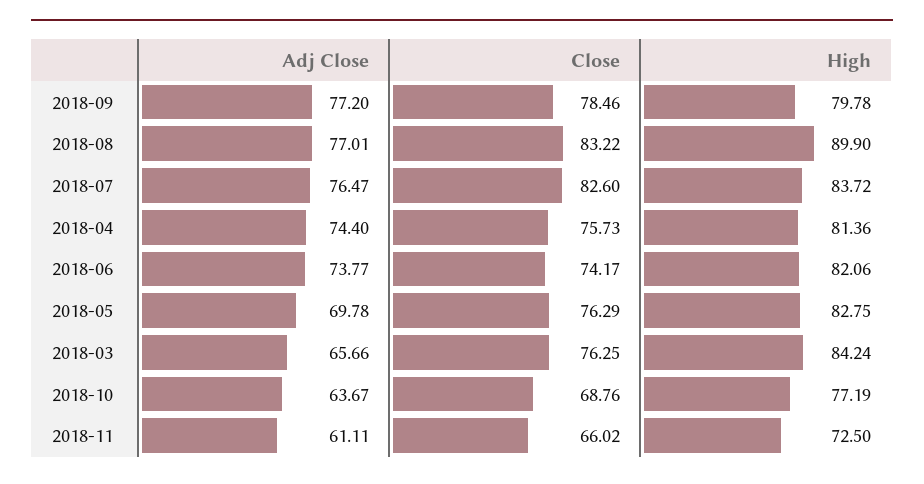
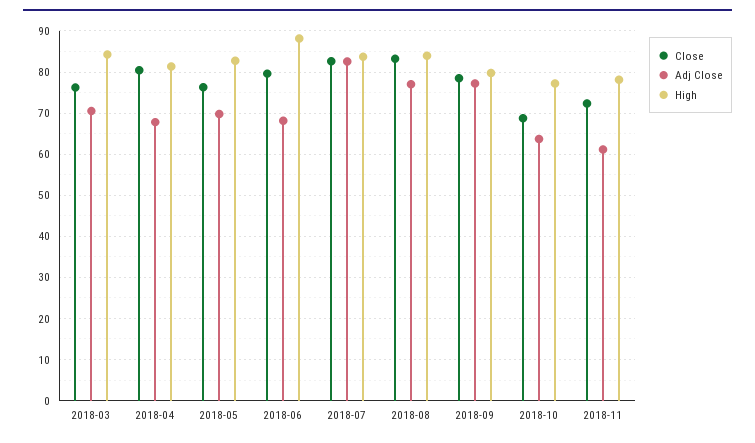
  {
    "Adj Close": {
      "2018-09": 77.2,
      "2018-08": 77.01,
-     "2018-07": 76.47,
+     "2018-07": 82,
-     "2018-04": 74.4,
+     "2018-04": 68,
-     "2018-06": 73.77,
+     "2018-06": 68,
      "2018-05": 69.78,
-     "2018-03": 65.66,
+     "2018-03": 70,
      "2018-10": 63.67,
      "2018-11": 61.11
    },
    "Close": {
      "2018-09": 78.46,
      "2018-08": 83.22,
      "2018-07": 82.6,
-     "2018-04": 75.73,
+     "2018-04": 80,
-     "2018-06": 74.17,
+     "2018-06": 80,
      "2018-05": 76.29,
      "2018-03": 76.25,
      "2018-10": 68.76,
-     "2018-11": 66.02
+     "2018-11": 72
    },
    "High": {
      "2018-09": 79.78,
-     "2018-08": 89.9,
+     "2018-08": 84,
      "2018-07": 83.72,
      "2018-04": 81.36,
-     "2018-06": 82.06,
+     "2018-06": 88,
      "2018-05": 82.75,
      "2018-03": 84.24,
      "2018-10": 77.19,
-     "2018-11": 72.5
+     "2018-11": 78
    }
  }

